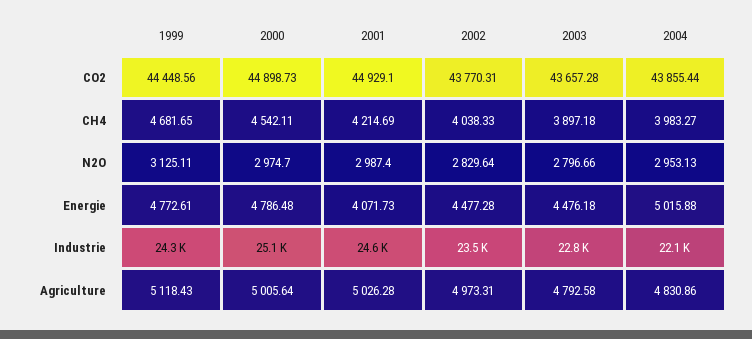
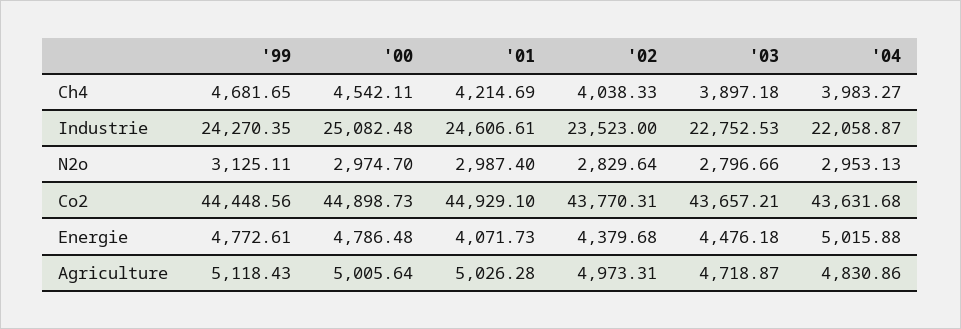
  {
    "1999": {
      "CO2": 44448.56,
      "CH4": 4681.65,
      "N2O": 3125.11,
      "Energie": 4772.61,
      "Industrie": 24270.35,
      "Agriculture": 5118.43
    },
    "2000": {
      "CO2": 44898.73,
      "CH4": 4542.11,
      "N2O": 2974.7,
      "Energie": 4786.48,
      "Industrie": 25082.48,
      "Agriculture": 5005.64
    },
    "2001": {
      "CO2": 44929.1,
      "CH4": 4214.69,
      "N2O": 2987.4,
      "Energie": 4071.73,
      "Industrie": 24606.61,
      "Agriculture": 5026.28
    },
    "2002": {
      "CO2": 43770.31,
      "CH4": 4038.33,
      "N2O": 2829.64,
-     "Energie": 4477.28,
+     "Energie": 4379.68,
      "Industrie": 23523,
      "Agriculture": 4973.31
    },
    "2003": {
-     "CO2": 43657.28,
+     "CO2": 43657.21,
      "CH4": 3897.18,
      "N2O": 2796.66,
      "Energie": 4476.18,
      "Industrie": 22752.53,
-     "Agriculture": 4792.58
+     "Agriculture": 4718.87
    },
    "2004": {
-     "CO2": 43855.44,
+     "CO2": 43631.68,
      "CH4": 3983.27,
      "N2O": 2953.13,
      "Energie": 5015.88,
      "Industrie": 22058.87,
      "Agriculture": 4830.86
    }
  }

